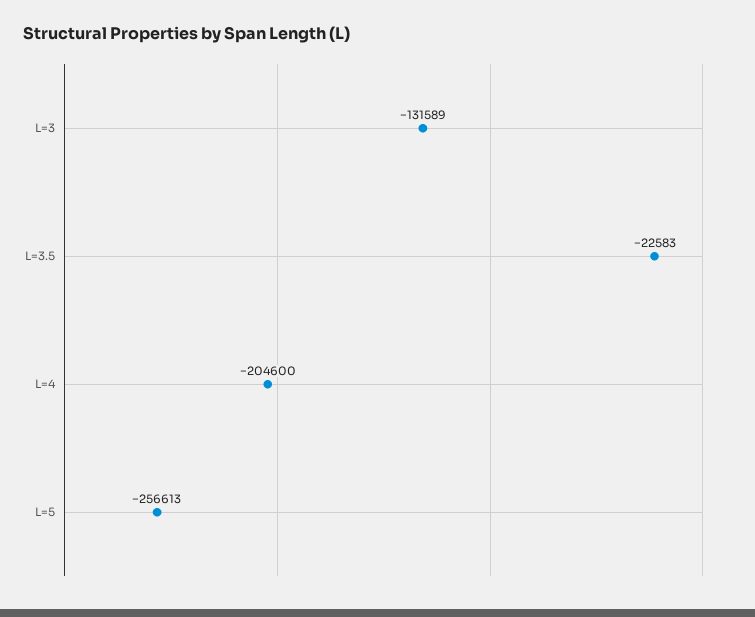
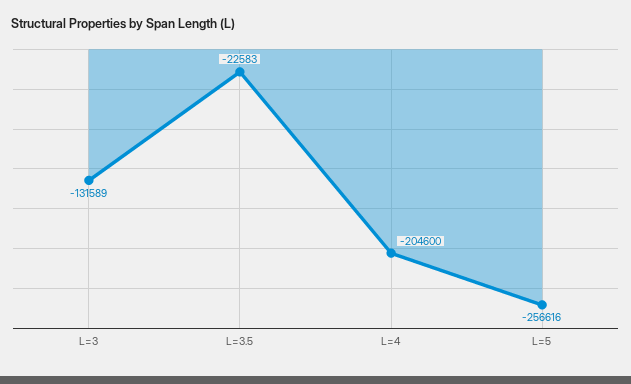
  {
    "L=3": -131589,
    "L=3.5": -22583,
    "L=4": -204600,
-   "L=5": -256613
+   "L=5": -256616
  }

